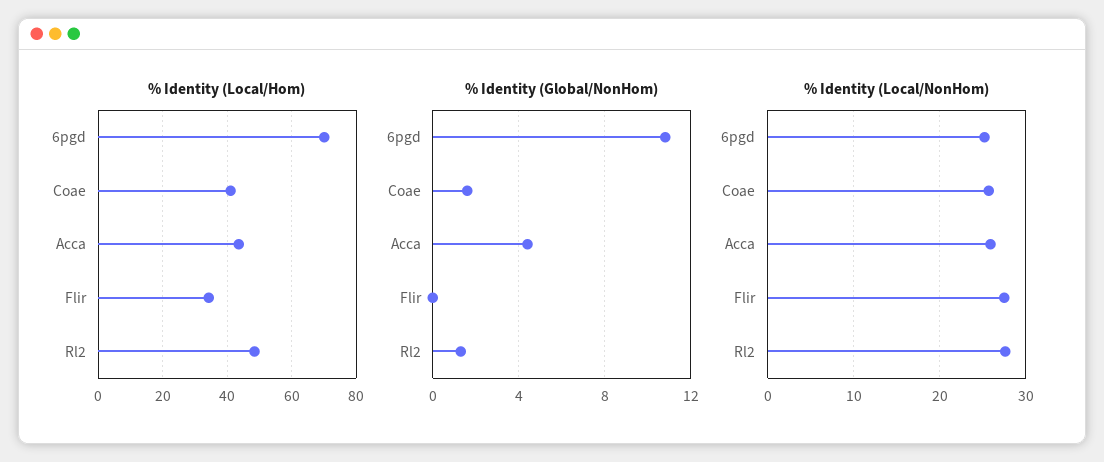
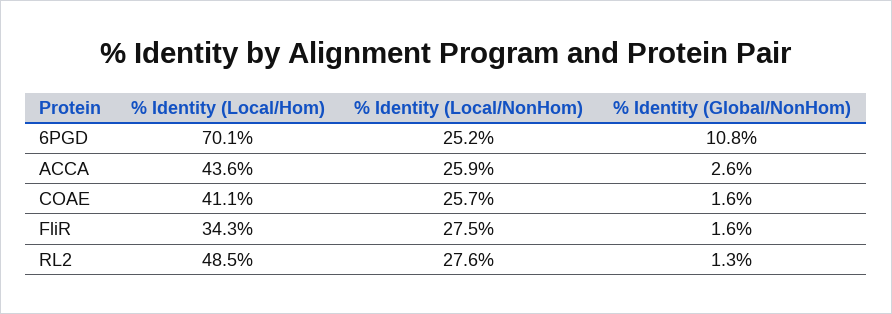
  {
    "% Identity (Local/Hom)": {
      "6pgd": 70.1,
      "Coae": 41.1,
      "Acca": 43.6,
      "Flir": 34.3,
      "Rl2": 48.5
    },
    "% Identity (Global/NonHom)": {
      "6pgd": 10.8,
      "Coae": 1.6,
-     "Acca": 4.5,
+     "Acca": 2.6,
-     "Flir": 0,
+     "Flir": 1.6,
      "Rl2": 1.3
    },
    "% Identity (Local/NonHom)": {
      "6pgd": 25.2,
      "Coae": 25.7,
      "Acca": 25.9,
      "Flir": 27.5,
      "Rl2": 27.6
    }
  }

